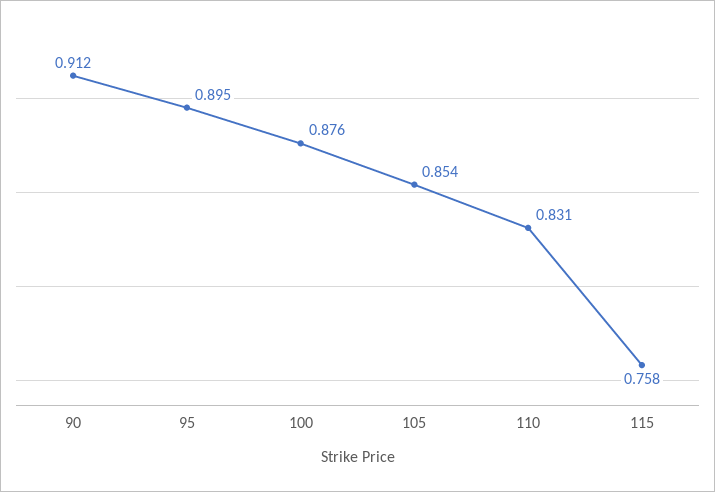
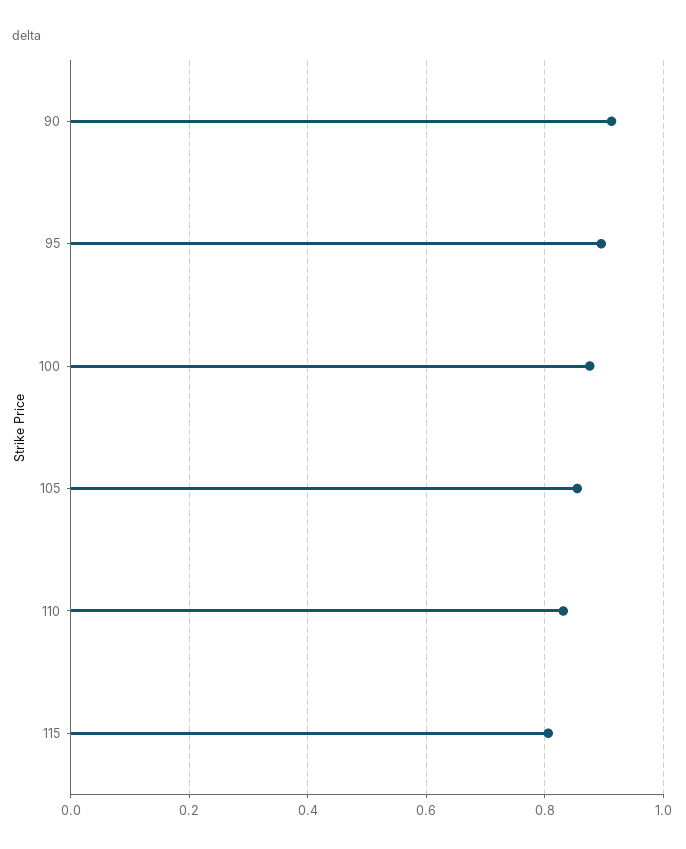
  {
    "90": 0.912,
    "95": 0.895,
    "100": 0.876,
    "105": 0.854,
    "110": 0.831,
-   "115": 0.758
+   "115": 0.8
  }

